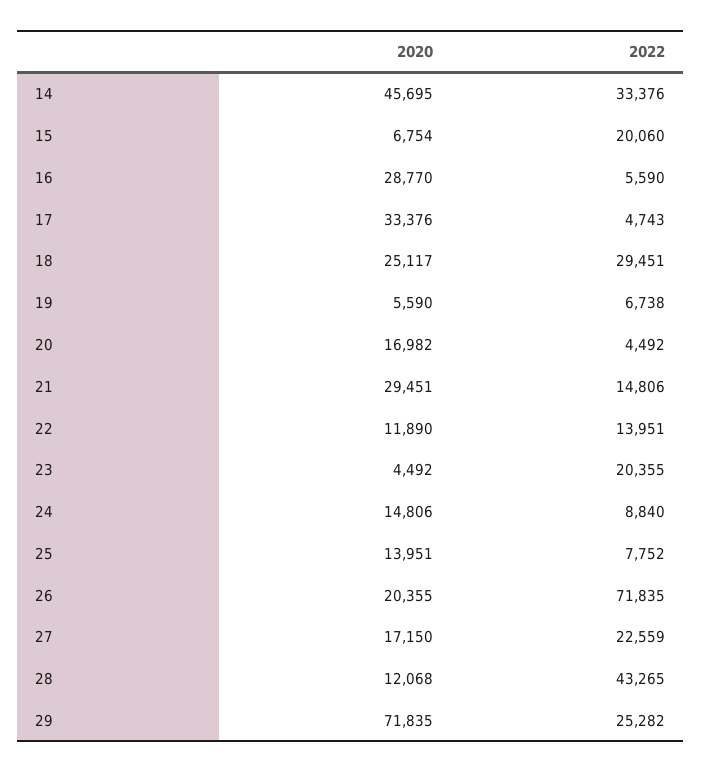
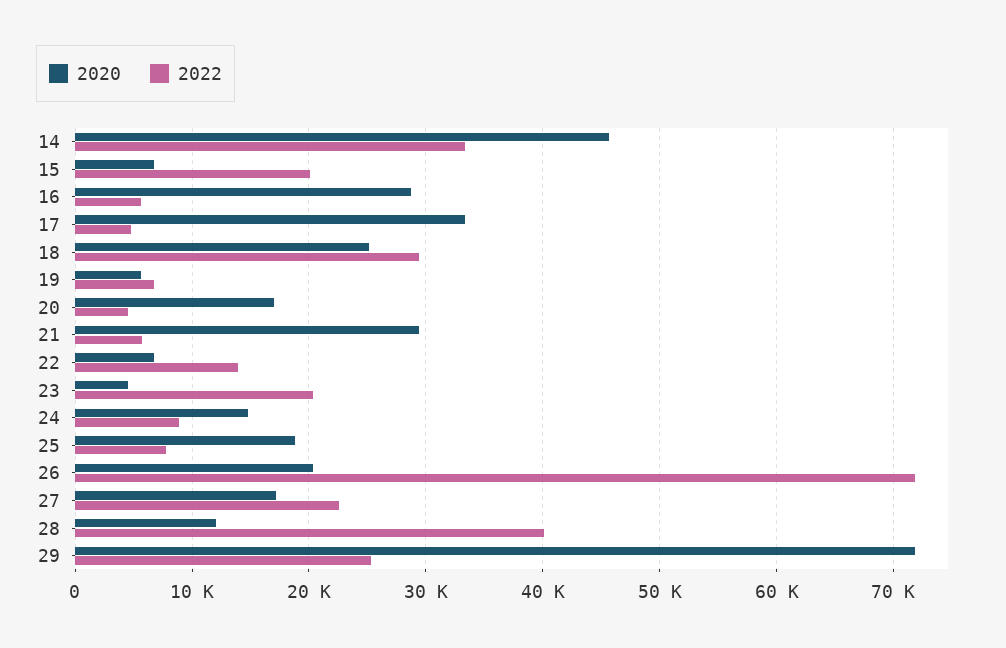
  {
    "2020": {
      "14": 45695,
      "15": 6754,
      "16": 28770,
      "17": 33376,
      "18": 25117,
      "19": 5590,
      "20": 16982,
      "21": 29451,
-     "22": 11890,
+     "22": 7000,
      "23": 4492,
      "24": 14806,
-     "25": 13951,
+     "25": 19000,
      "26": 20355,
      "27": 17150,
      "28": 12068,
      "29": 71835
    },
    "2022": {
      "14": 33376,
      "15": 20060,
      "16": 5590,
      "17": 4743,
      "18": 29451,
      "19": 6738,
      "20": 4492,
-     "21": 14806,
+     "21": 6000,
      "22": 13951,
      "23": 20355,
      "24": 8840,
      "25": 7752,
      "26": 71835,
      "27": 22559,
-     "28": 43265,
+     "28": 40000,
      "29": 25282
    }
  }

